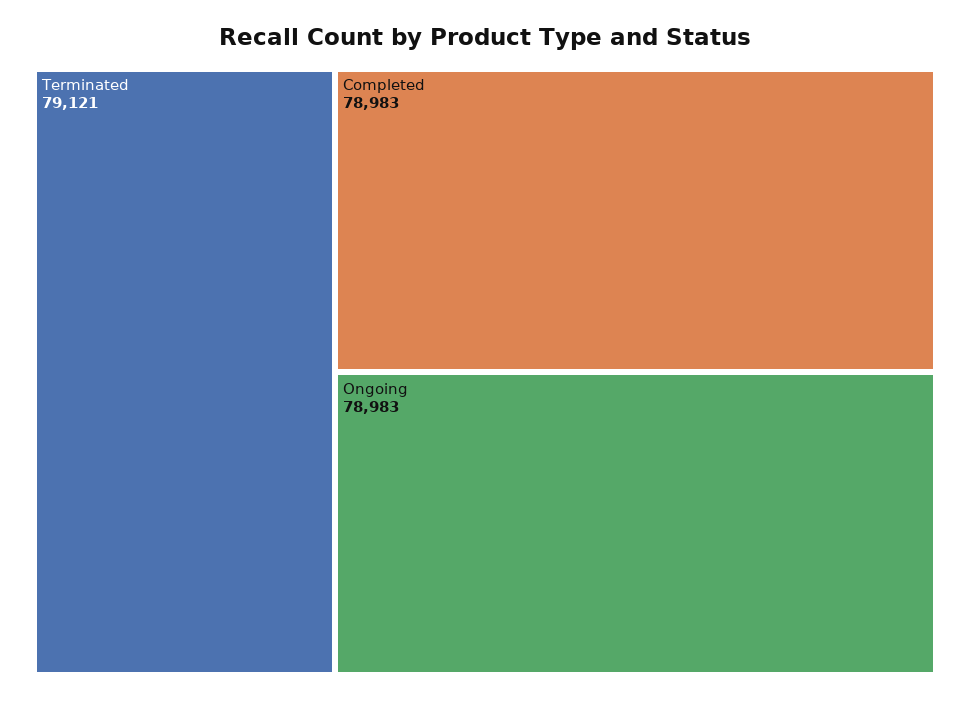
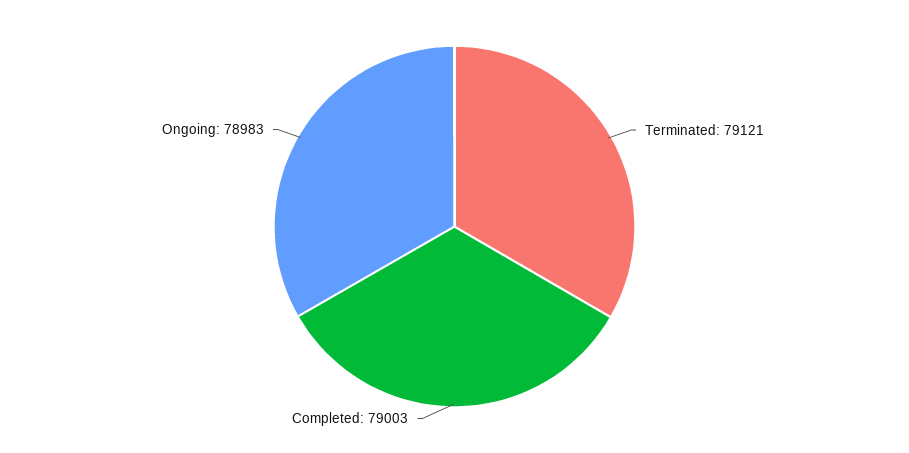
  {
    "Terminated": 79121,
-   "Completed": 78983,
+   "Completed": 79003,
    "Ongoing": 78983
  }

